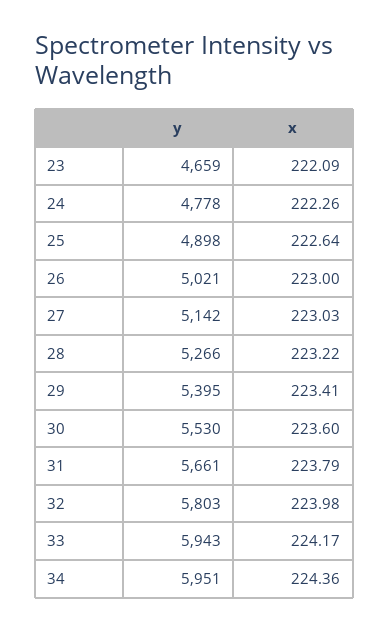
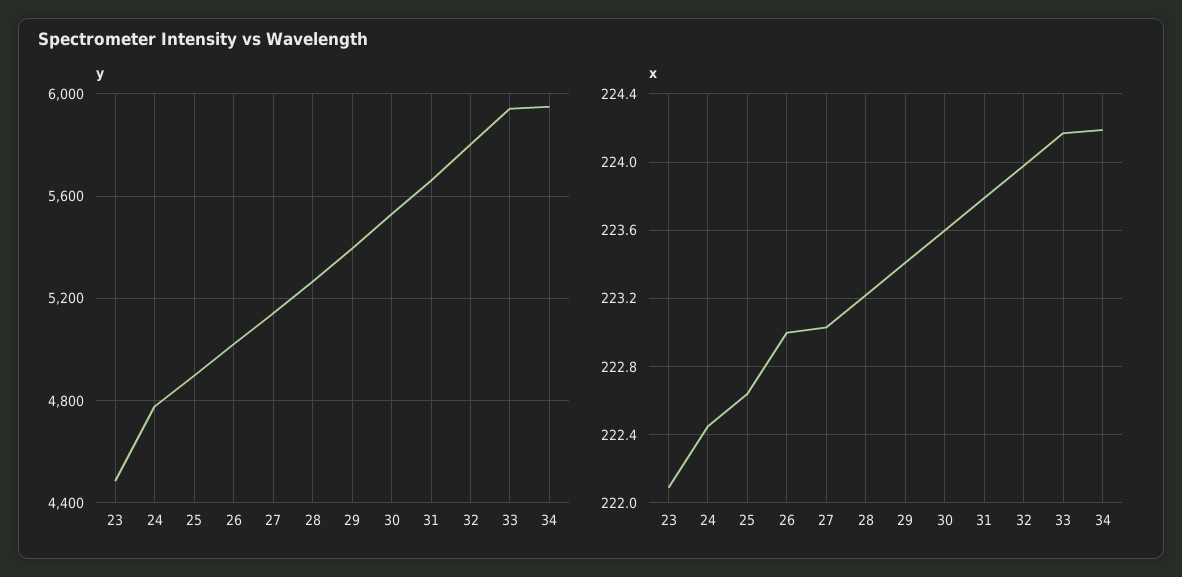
  {
    "y": {
-     "23": 4659,
+     "23": 4500,
      "24": 4778,
      "25": 4898,
      "26": 5021,
      "27": 5142,
      "28": 5266,
      "29": 5395,
      "30": 5530,
      "31": 5661,
      "32": 5803,
      "33": 5943,
      "34": 5951
    },
    "x": {
      "23": 222.09,
-     "24": 222.26,
+     "24": 222.45,
      "25": 222.64,
      "26": 223,
      "27": 223.03,
      "28": 223.22,
      "29": 223.41,
      "30": 223.6,
      "31": 223.79,
      "32": 223.98,
      "33": 224.17,
-     "34": 224.36
+     "34": 224.2
    }
  }

